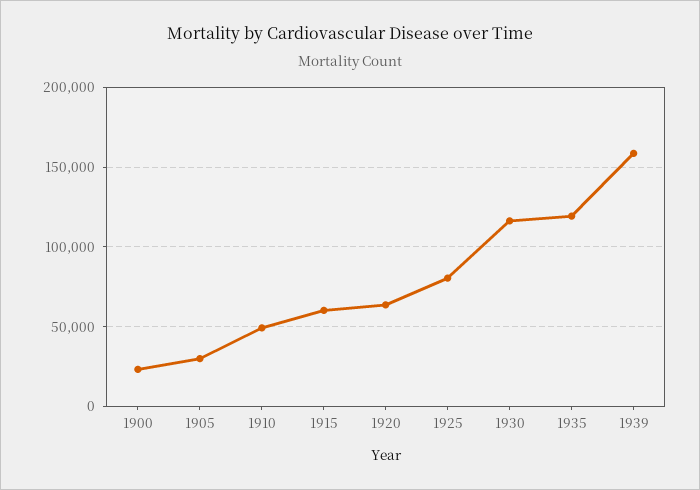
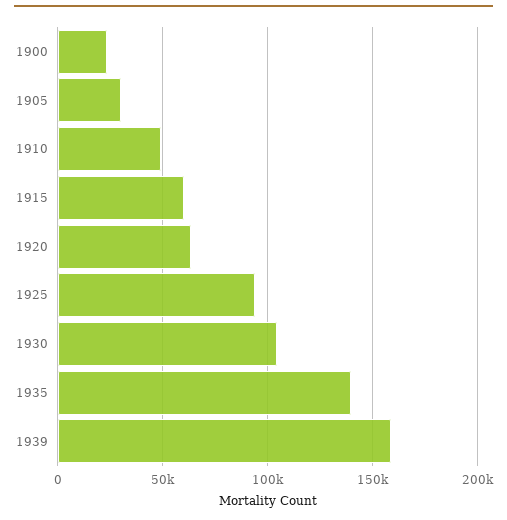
  {
    "1900": 25000,
    "1905": 30000,
    "1910": 50000,
    "1915": 60000,
    "1920": 65000,
-   "1925": 80000,
+   "1925": 95000,
-   "1930": 115000,
+   "1930": 105000,
-   "1935": 120000,
+   "1935": 140000,
    "1939": 160000
  }

